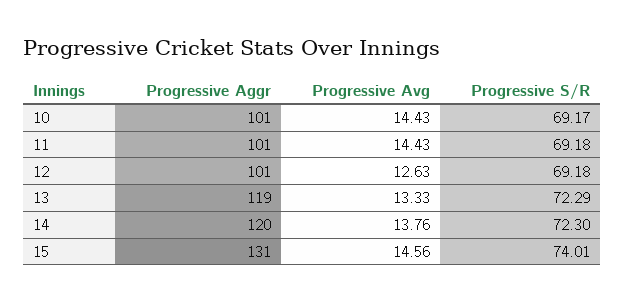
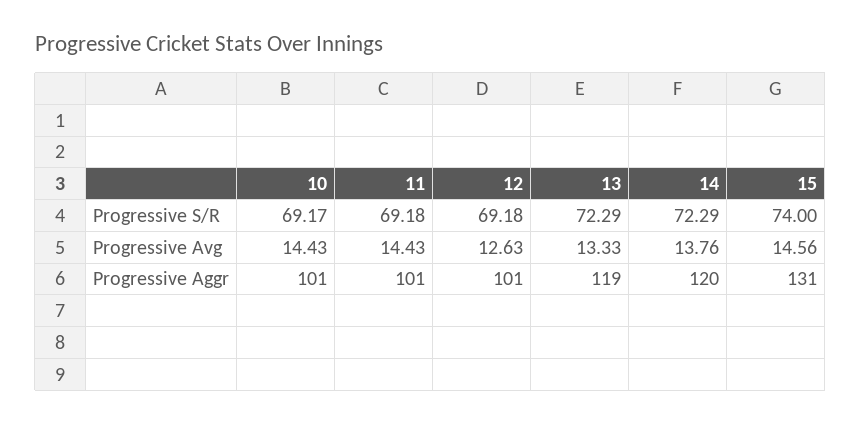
  {
    "Progressive Aggr": {
      "10": 101,
      "11": 101,
      "12": 101,
      "13": 119,
      "14": 120,
      "15": 131
    },
    "Progressive Avg": {
      "10": 14.43,
      "11": 14.43,
      "12": 12.63,
      "13": 13.33,
      "14": 13.76,
      "15": 14.56
    },
    "Progressive S/R": {
      "10": 69.17,
      "11": 69.18,
      "12": 69.18,
      "13": 72.29,
-     "14": 72.3,
+     "14": 72.29,
-     "15": 74.01
+     "15": 74
    }
  }

